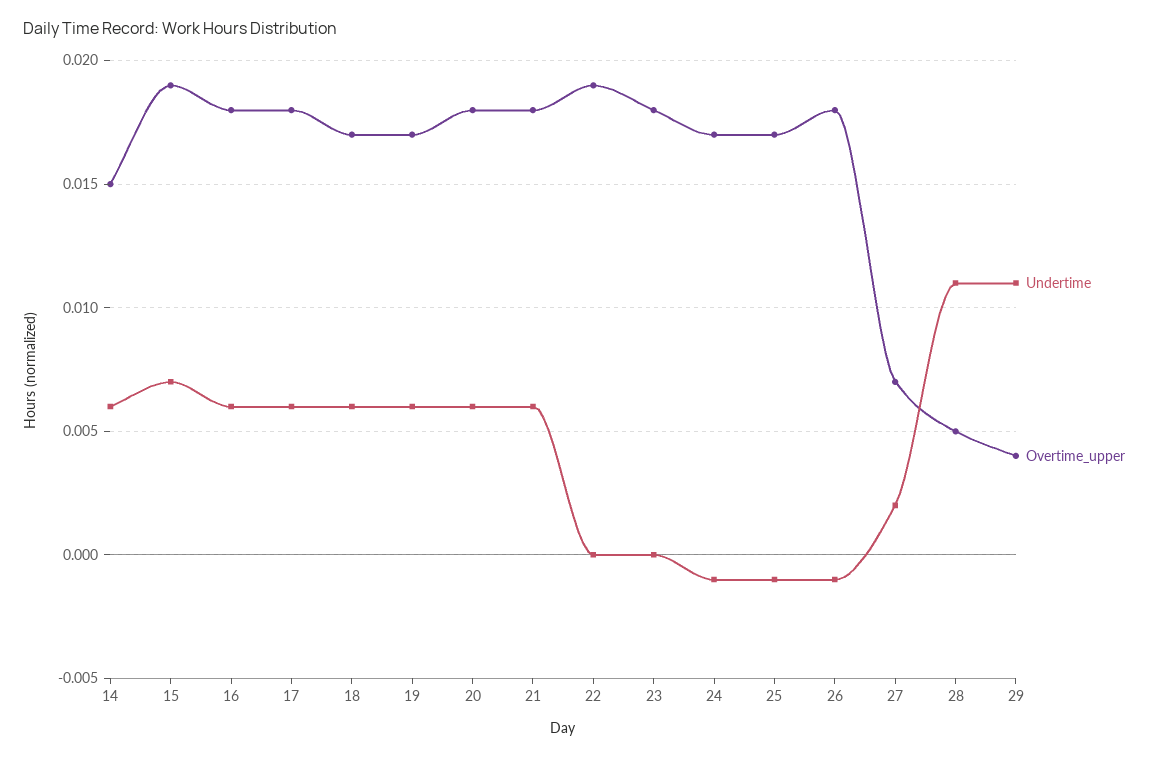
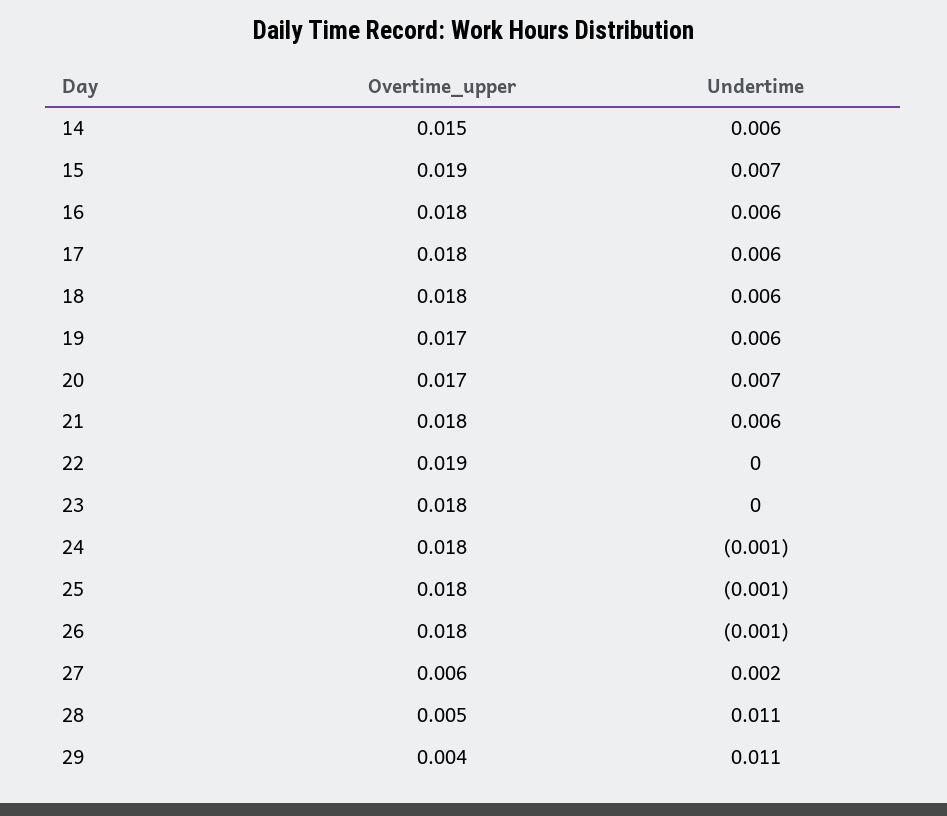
  {
    "Undertime": {
      "14": 0.006,
      "15": 0.007,
      "16": 0.006,
      "17": 0.006,
      "18": 0.006,
      "19": 0.006,
-     "20": 0.006,
+     "20": 0.007,
      "21": 0.006,
      "22": 0,
      "23": 0,
      "24": -0.001,
      "25": -0.001,
      "26": -0.001,
      "27": 0.002,
      "28": 0.011,
      "29": 0.011
    },
    "Overtime_upper": {
      "14": 0.015,
      "15": 0.019,
      "16": 0.018,
      "17": 0.018,
-     "18": 0.017,
+     "18": 0.018,
      "19": 0.017,
-     "20": 0.018,
+     "20": 0.017,
      "21": 0.018,
      "22": 0.019,
      "23": 0.018,
-     "24": 0.017,
+     "24": 0.018,
-     "25": 0.017,
+     "25": 0.018,
      "26": 0.018,
-     "27": 0.007,
+     "27": 0.006,
      "28": 0.005,
      "29": 0.004
    }
  }

